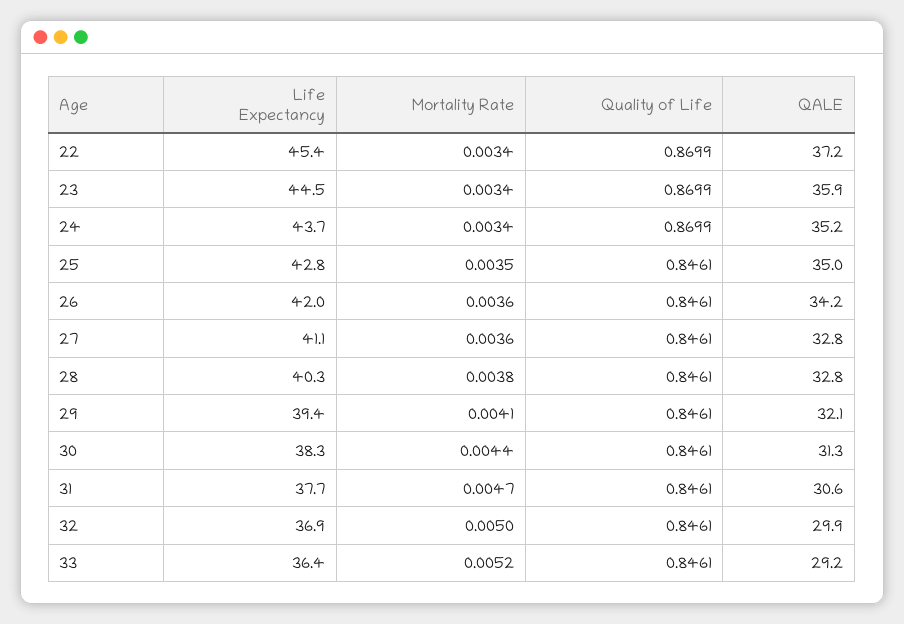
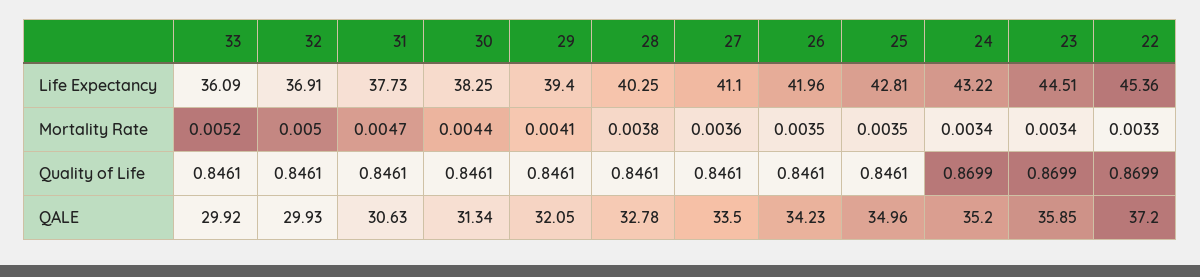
  {
    "Life Expectancy": {
      "22": 45.36,
      "23": 44.51,
-     "24": 43.7,
+     "24": 43.22,
      "25": 42.81,
      "26": 41.96,
      "27": 41.1,
      "28": 40.25,
      "29": 39.4,
      "30": 38.25,
      "31": 37.73,
      "32": 36.91,
-     "33": 36.4
+     "33": 36.09
    },
    "Mortality Rate": {
-     "22": 0.0034,
+     "22": 0.0033,
      "23": 0.0034,
      "24": 0.0034,
      "25": 0.0035,
-     "26": 0.0036,
+     "26": 0.0035,
      "27": 0.0036,
      "28": 0.0038,
      "29": 0.0041,
      "30": 0.0044,
      "31": 0.0047,
      "32": 0.005,
      "33": 0.0052
    },
    "Quality of Life": {
      "22": 0.8699,
      "23": 0.8699,
      "24": 0.8699,
      "25": 0.8461,
      "26": 0.8461,
      "27": 0.8461,
      "28": 0.8461,
      "29": 0.8461,
      "30": 0.8461,
      "31": 0.8461,
      "32": 0.8461,
      "33": 0.8461
    },
    "QALE": {
      "22": 37.2,
      "23": 35.85,
      "24": 35.2,
      "25": 34.96,
      "26": 34.23,
-     "27": 32.8,
+     "27": 33.5,
      "28": 32.78,
      "29": 32.05,
      "30": 31.34,
      "31": 30.63,
      "32": 29.93,
-     "33": 29.2
+     "33": 29.92
    }
  }

